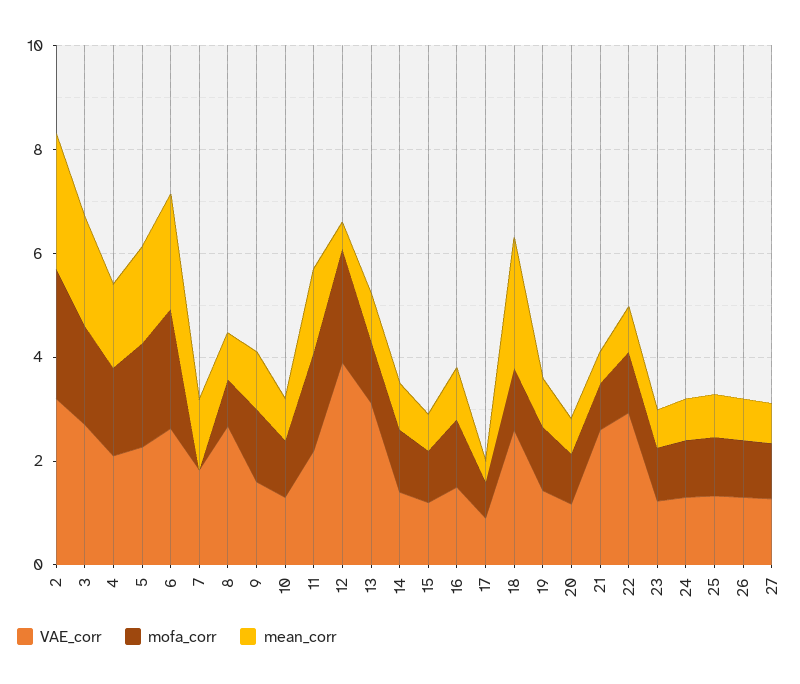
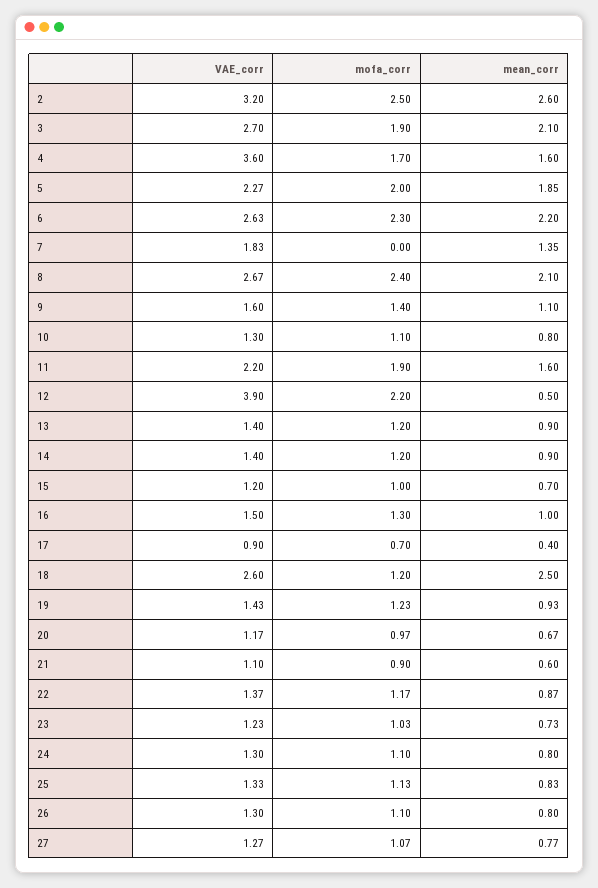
  {
    "VAE_corr": {
      "2": 3.2,
      "3": 2.7,
-     "4": 2,
+     "4": 3.6,
      "5": 2.27,
      "6": 2.63,
      "7": 1.83,
      "8": 2.67,
      "9": 1.6,
      "10": 1.3,
      "11": 2.2,
      "12": 3.9,
-     "13": 3,
+     "13": 1.4,
      "14": 1.4,
      "15": 1.2,
      "16": 1.5,
      "17": 0.9,
      "18": 2.6,
      "19": 1.43,
      "20": 1.17,
-     "21": 2.5,
+     "21": 1.1,
-     "22": 3,
+     "22": 1.37,
      "23": 1.23,
      "24": 1.3,
      "25": 1.33,
      "26": 1.3,
      "27": 1.27
    },
    "mofa_corr": {
      "2": 2.5,
      "3": 1.9,
      "4": 1.7,
      "5": 2,
      "6": 2.3,
      "7": 0,
-     "8": 1,
+     "8": 2.4,
      "9": 1.4,
      "10": 1.1,
      "11": 1.9,
      "12": 2.2,
      "13": 1.2,
      "14": 1.2,
      "15": 1,
      "16": 1.3,
      "17": 0.7,
      "18": 1.2,
      "19": 1.23,
      "20": 0.97,
      "21": 0.9,
      "22": 1.17,
      "23": 1.03,
      "24": 1.1,
      "25": 1.13,
      "26": 1.1,
      "27": 1.07
    },
    "mean_corr": {
      "2": 2.6,
      "3": 2.1,
      "4": 1.6,
      "5": 1.85,
      "6": 2.2,
      "7": 1.35,
-     "8": 1,
+     "8": 2.1,
      "9": 1.1,
      "10": 0.8,
      "11": 1.6,
      "12": 0.5,
      "13": 0.9,
      "14": 0.9,
      "15": 0.7,
      "16": 1,
      "17": 0.4,
      "18": 2.5,
      "19": 0.93,
      "20": 0.67,
      "21": 0.6,
      "22": 0.87,
      "23": 0.73,
      "24": 0.8,
      "25": 0.83,
      "26": 0.8,
      "27": 0.77
    }
  }

